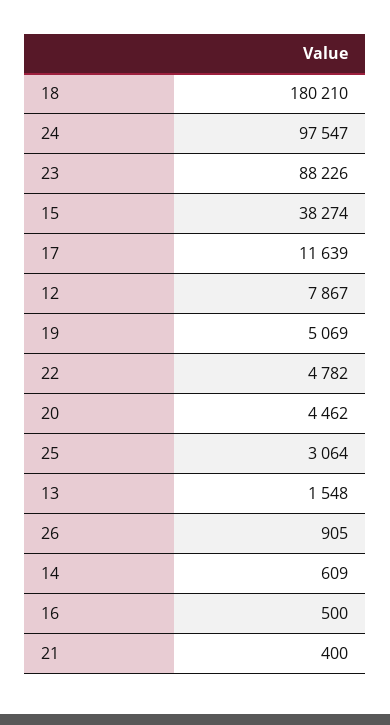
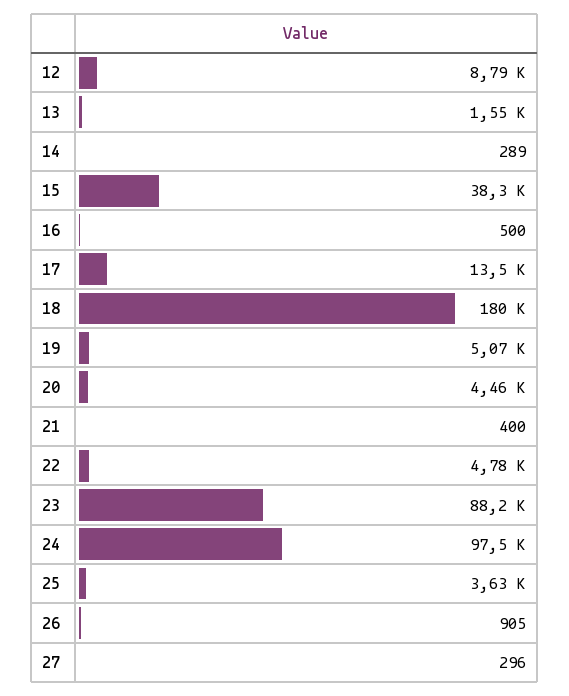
  {
    "18": 180210,
    "24": 97547,
    "23": 88226,
    "15": 38274,
-   "17": 11639,
+   "17": 13500,
-   "12": 7867,
+   "12": 8790,
    "19": 5069,
    "22": 4782,
    "20": 4462,
-   "25": 3064,
+   "25": 3630,
    "13": 1548,
    "26": 905,
-   "14": 609,
+   "14": 289,
    "16": 500,
-   "21": 400
+   "21": 400,
+   "27": 296
  }

